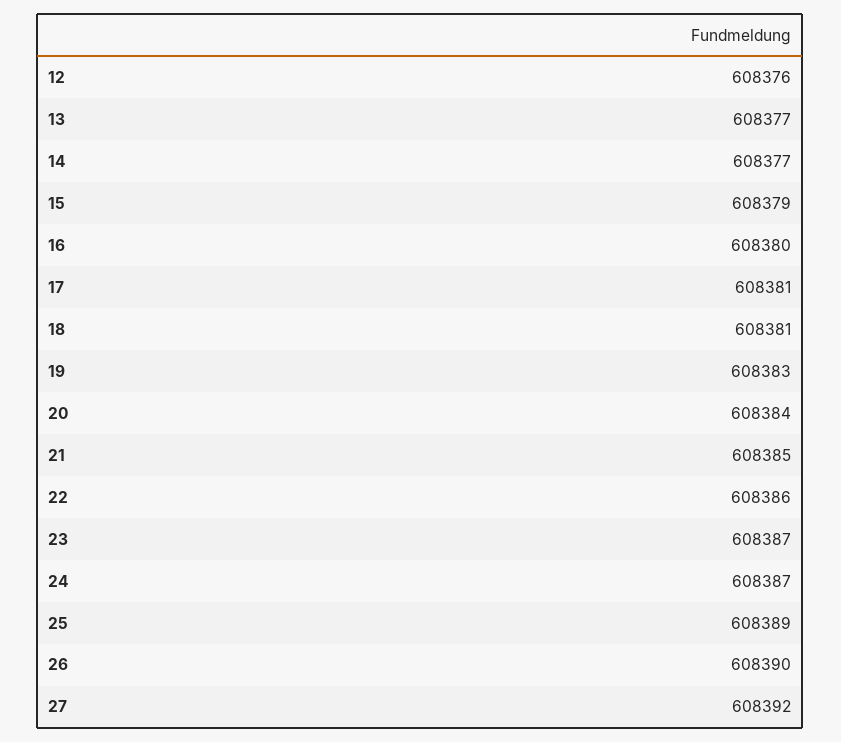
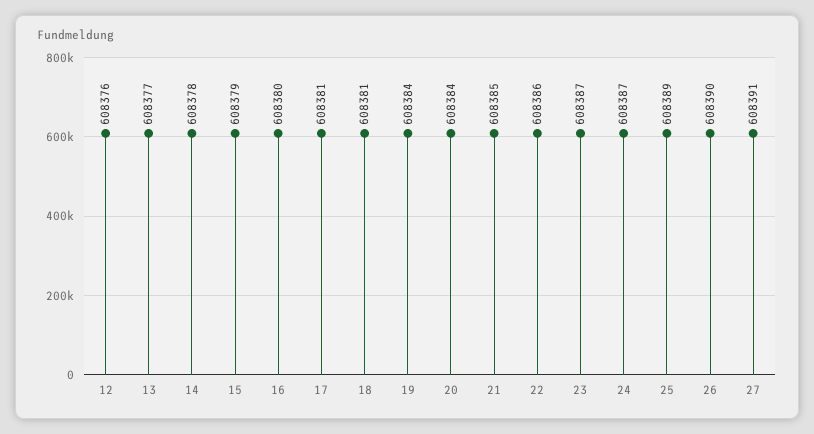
  {
    "12": 608376,
    "13": 608377,
-   "14": 608377,
+   "14": 608378,
    "15": 608379,
    "16": 608380,
    "17": 608381,
    "18": 608381,
-   "19": 608383,
+   "19": 608384,
    "20": 608384,
    "21": 608385,
    "22": 608386,
    "23": 608387,
    "24": 608387,
    "25": 608389,
    "26": 608390,
-   "27": 608392
+   "27": 608391
  }

